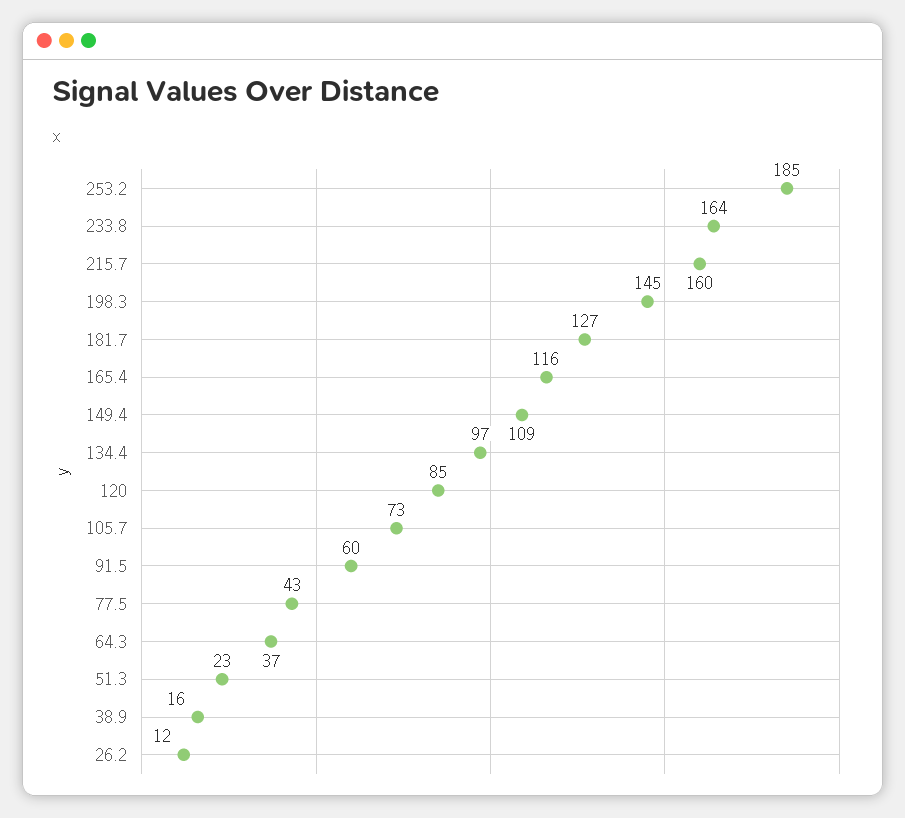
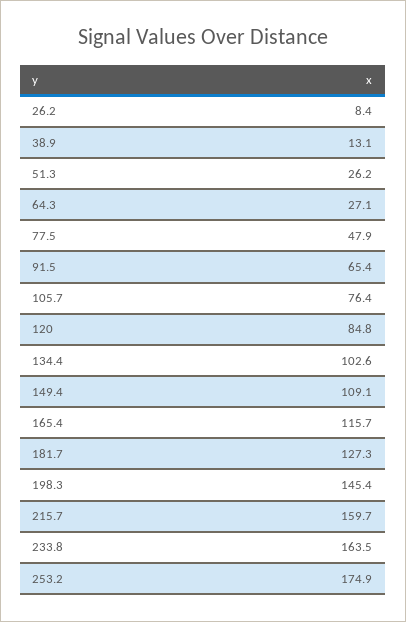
  {
-   "253.2": 185,
+   "253.2": 174.9,
    "233.8": 163.5,
    "215.7": 159.7,
    "198.3": 145.4,
    "181.7": 127.3,
    "165.4": 115.7,
    "149.4": 109.1,
-   "134.4": 97,
+   "134.4": 102.6,
    "120": 84.8,
-   "105.7": 73,
+   "105.7": 76.4,
-   "91.5": 60,
+   "91.5": 65.4,
-   "77.5": 43,
+   "77.5": 47.9,
-   "64.3": 37,
+   "64.3": 27.1,
-   "51.3": 23,
+   "51.3": 26.2,
-   "38.9": 16,
+   "38.9": 13.1,
-   "26.2": 12
+   "26.2": 8.4
  }

